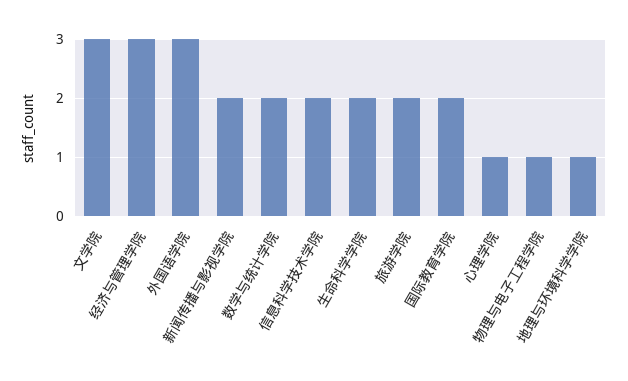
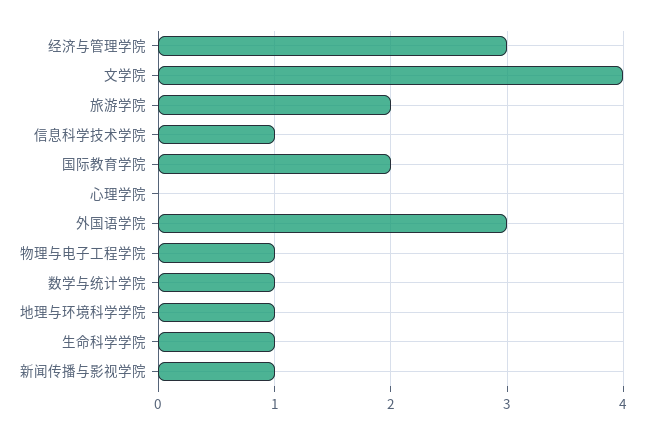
  {
-   "文学院": 3,
+   "文学院": 4,
    "经济与管理学院": 3,
    "外国语学院": 3,
-   "新闻传播与影视学院": 2,
+   "新闻传播与影视学院": 1,
-   "数学与统计学院": 2,
+   "数学与统计学院": 1,
-   "信息科学技术学院": 2,
+   "信息科学技术学院": 1,
-   "生命科学学院": 2,
+   "生命科学学院": 1,
    "旅游学院": 2,
    "国际教育学院": 2,
-   "心理学院": 1,
+   "心理学院": 0,
    "物理与电子工程学院": 1,
    "地理与环境科学学院": 1
  }

